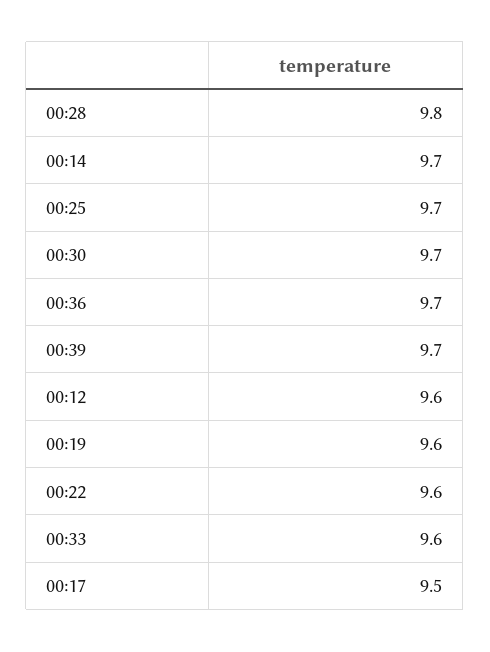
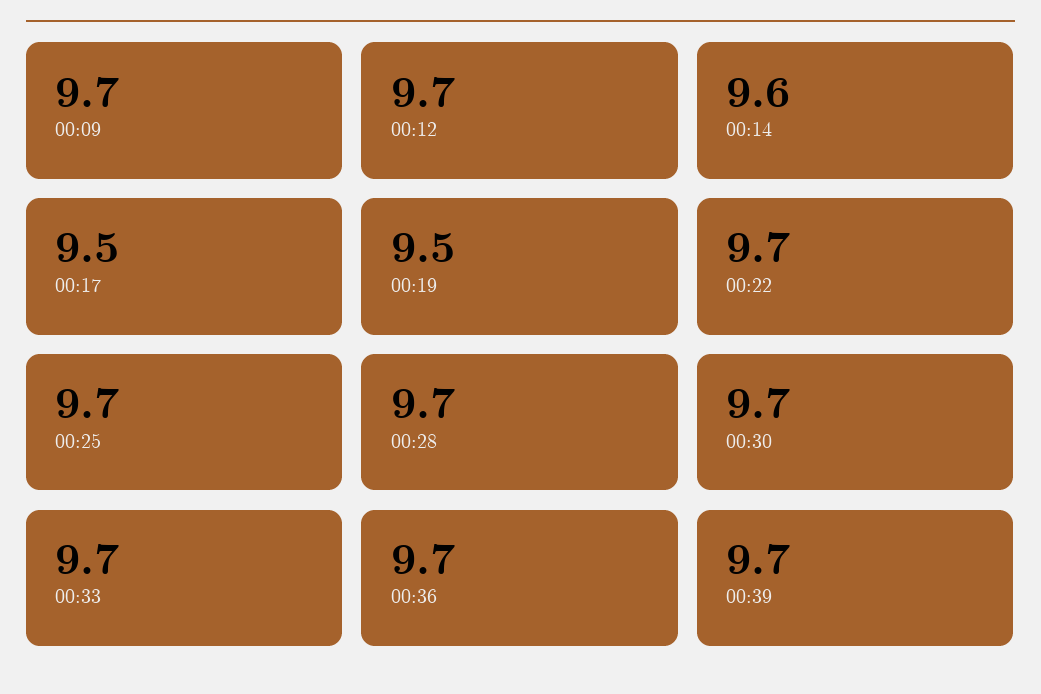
  {
-   "00:28": 9.8,
+   "00:28": 9.7,
-   "00:14": 9.7,
+   "00:14": 9.6,
    "00:25": 9.7,
    "00:30": 9.7,
    "00:36": 9.7,
    "00:39": 9.7,
-   "00:12": 9.6,
+   "00:12": 9.7,
-   "00:19": 9.6,
+   "00:19": 9.5,
-   "00:22": 9.6,
+   "00:22": 9.7,
-   "00:33": 9.6,
+   "00:33": 9.7,
-   "00:17": 9.5
+   "00:17": 9.5,
+   "00:09": 9.7
  }

